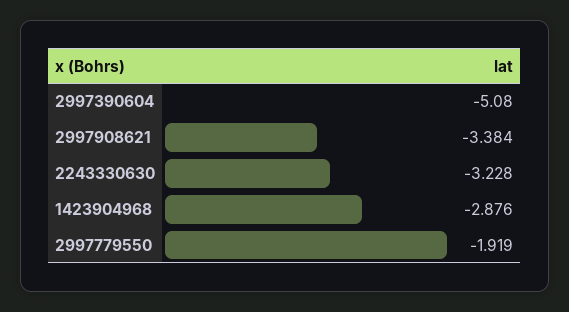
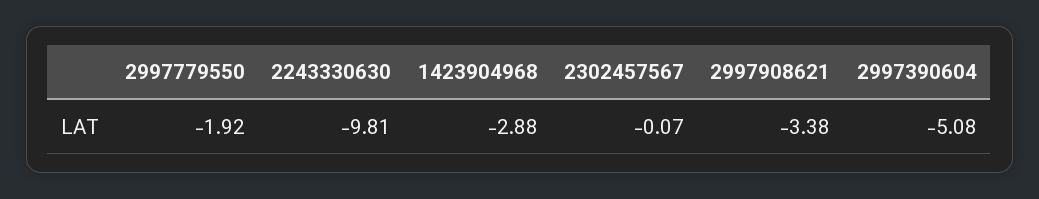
  {
    "2997390604": -5.08,
    "2997908621": -3.384,
-   "2243330630": -3.228,
+   "2243330630": -9.81,
    "1423904968": -2.876,
-   "2997779550": -1.919
+   "2997779550": -1.919,
+   "2302457567": -0.07
  }

